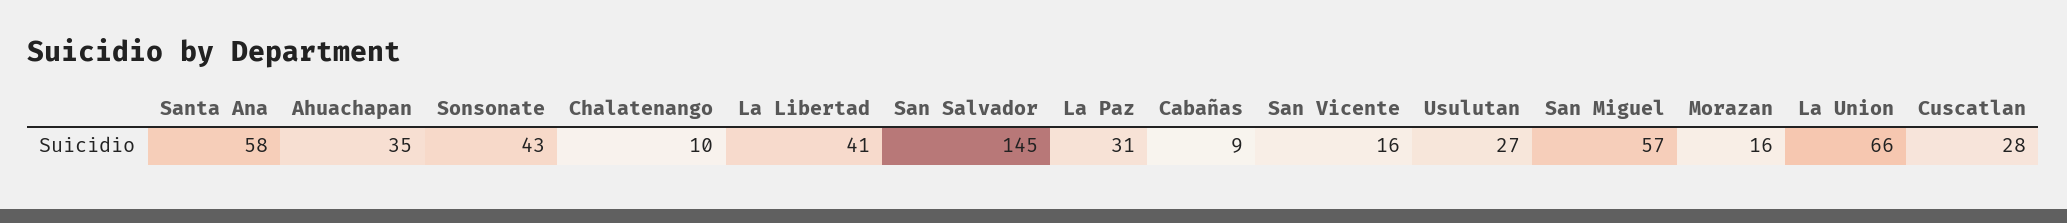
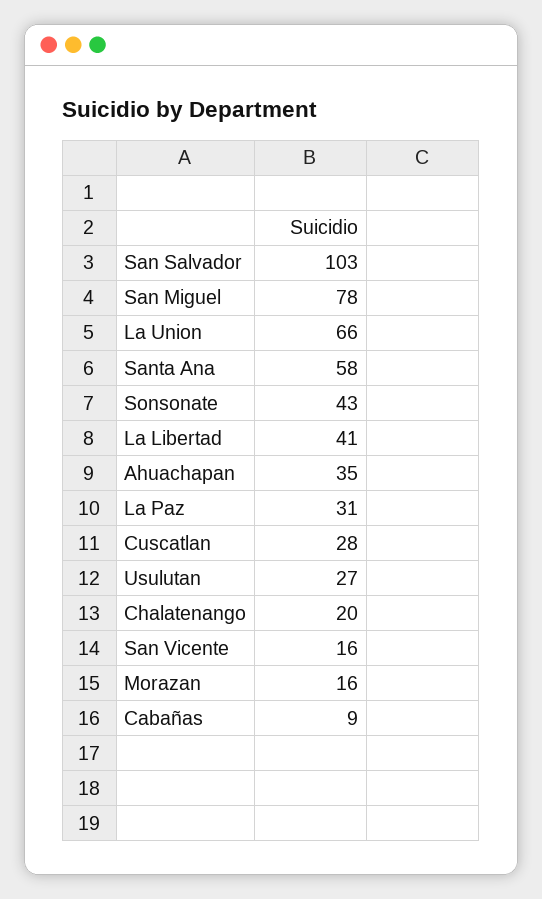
  {
    "Santa Ana": 58,
    "Ahuachapan": 35,
    "Sonsonate": 43,
-   "Chalatenango": 10,
+   "Chalatenango": 20,
    "La Libertad": 41,
-   "San Salvador": 145,
+   "San Salvador": 103,
    "La Paz": 31,
    "Cabañas": 9,
    "San Vicente": 16,
    "Usulutan": 27,
-   "San Miguel": 57,
+   "San Miguel": 78,
    "Morazan": 16,
    "La Union": 66,
    "Cuscatlan": 28
  }

